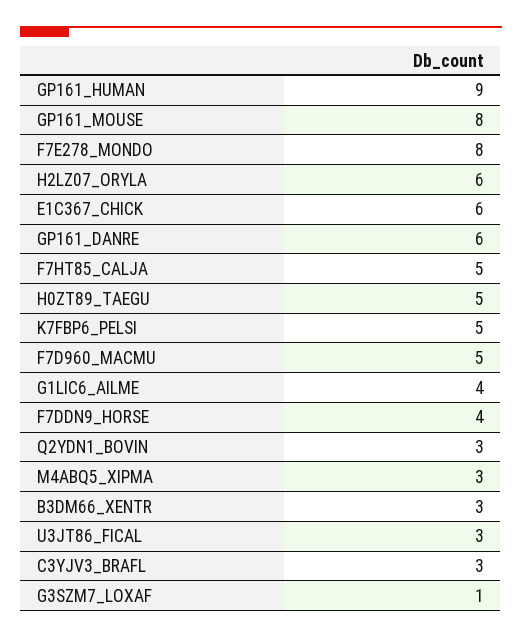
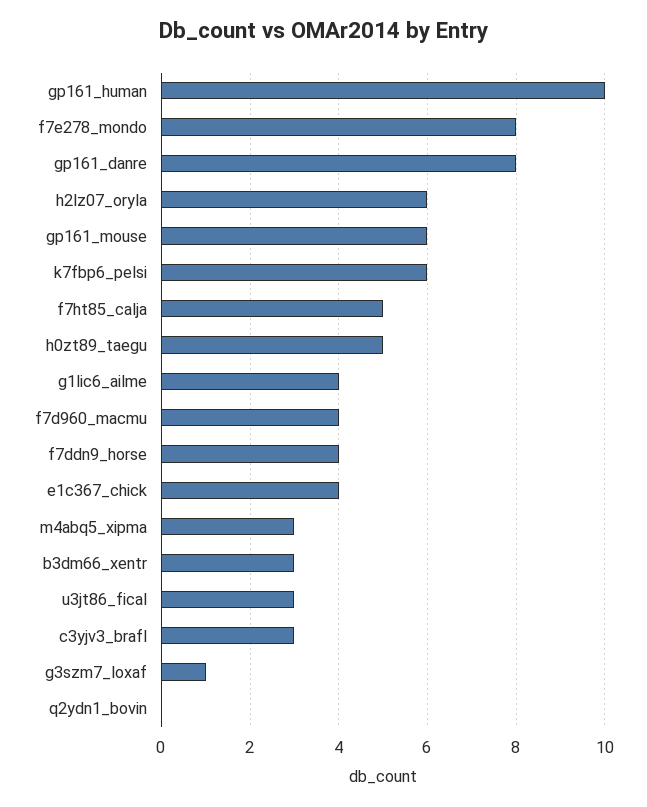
  {
-   "GP161_HUMAN": 9,
+   "GP161_HUMAN": 10,
-   "GP161_MOUSE": 8,
+   "GP161_MOUSE": 6,
    "F7E278_MONDO": 8,
    "H2LZ07_ORYLA": 6,
-   "E1C367_CHICK": 6,
+   "E1C367_CHICK": 4,
-   "GP161_DANRE": 6,
+   "GP161_DANRE": 8,
    "F7HT85_CALJA": 5,
    "H0ZT89_TAEGU": 5,
-   "K7FBP6_PELSI": 5,
+   "K7FBP6_PELSI": 6,
-   "F7D960_MACMU": 5,
+   "F7D960_MACMU": 4,
    "G1LIC6_AILME": 4,
    "F7DDN9_HORSE": 4,
-   "Q2YDN1_BOVIN": 3,
+   "Q2YDN1_BOVIN": 0,
    "M4ABQ5_XIPMA": 3,
    "B3DM66_XENTR": 3,
    "U3JT86_FICAL": 3,
    "C3YJV3_BRAFL": 3,
    "G3SZM7_LOXAF": 1
  }

